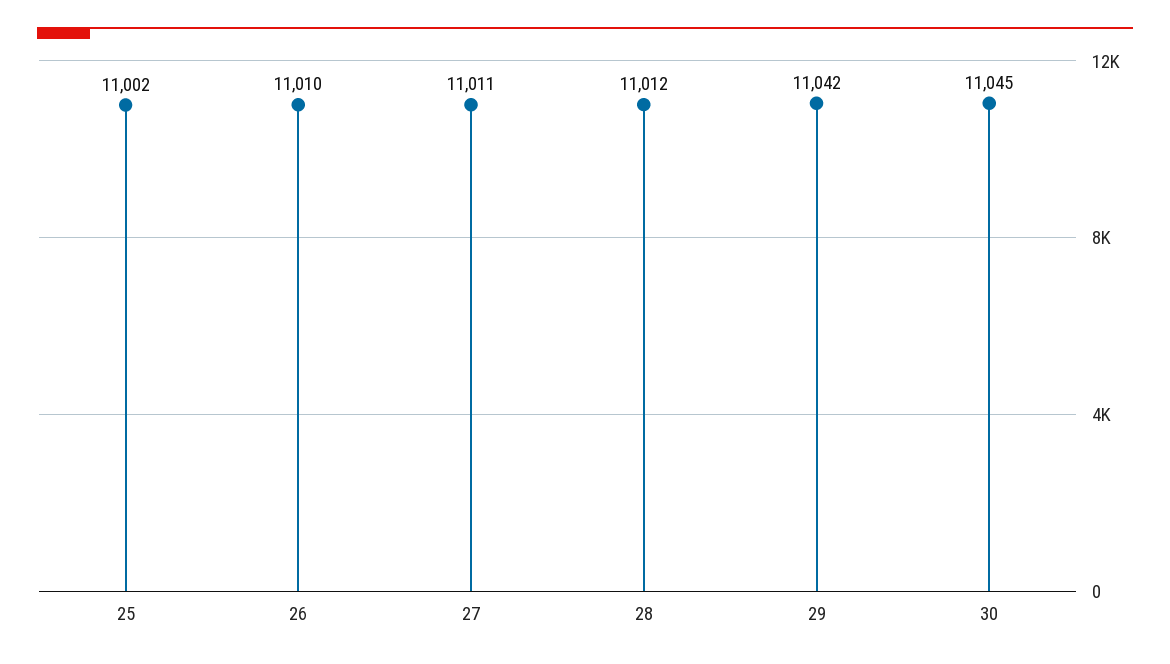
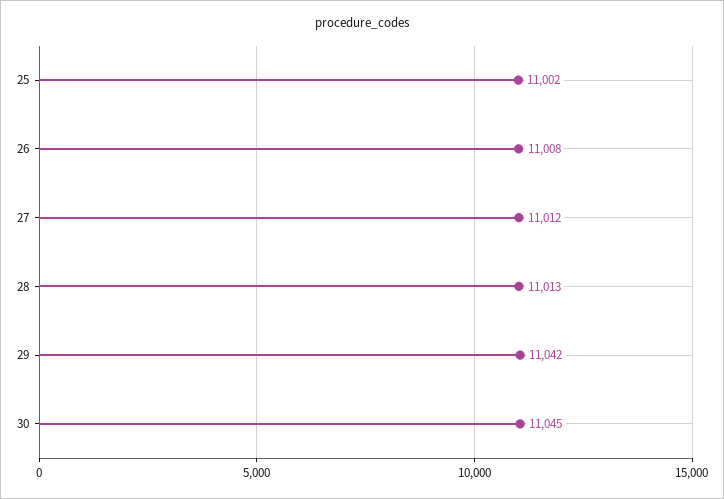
  {
    "25": 11002,
-   "26": 11010,
+   "26": 11008,
-   "27": 11011,
+   "27": 11012,
-   "28": 11012,
+   "28": 11013,
    "29": 11042,
    "30": 11045
  }

